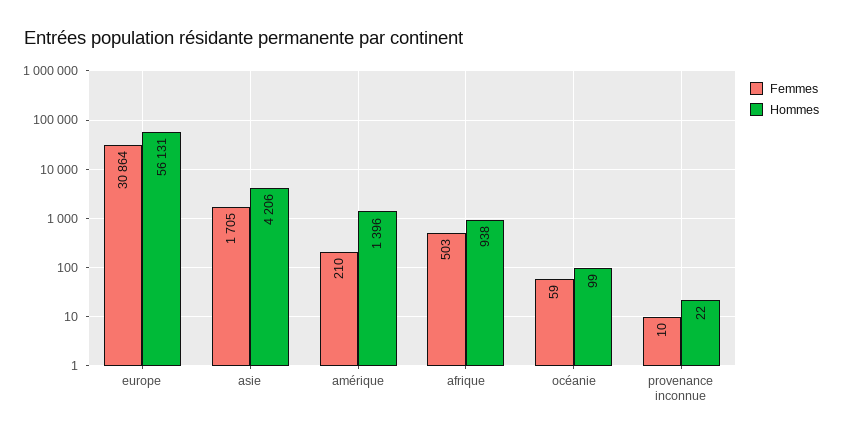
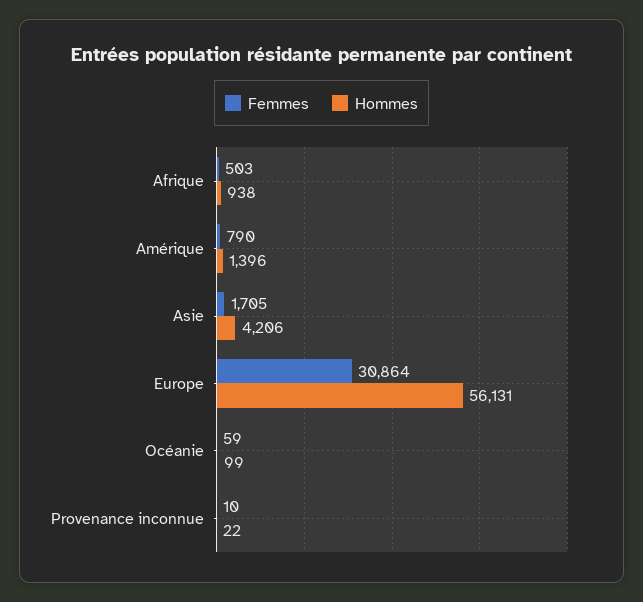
  {
    "Femmes": {
      "europe": 30864,
      "asie": 1705,
-     "amérique": 210,
+     "amérique": 790,
      "afrique": 503,
      "océanie": 59,
      "provenance inconnue": 10
    },
    "Hommes": {
      "europe": 56131,
      "asie": 4206,
      "amérique": 1396,
      "afrique": 938,
      "océanie": 99,
      "provenance inconnue": 22
    }
  }

